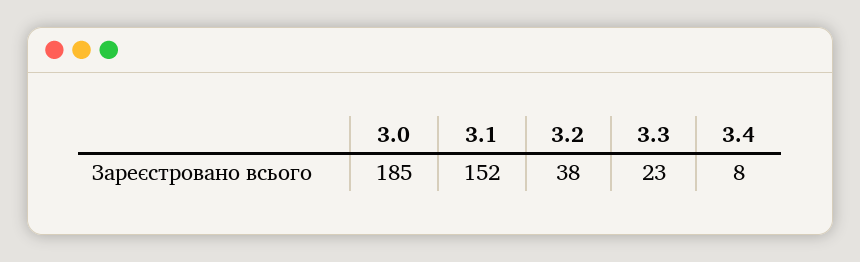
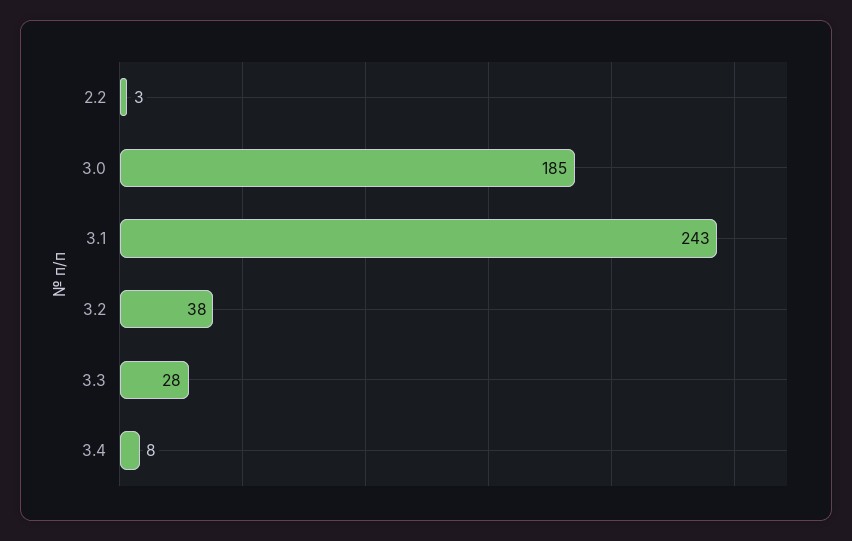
  {
    "3.0": 185,
-   "3.1": 152,
+   "3.1": 243,
    "3.2": 38,
-   "3.3": 23,
+   "3.3": 28,
-   "3.4": 8
+   "3.4": 8,
+   "2.2": 3
  }

